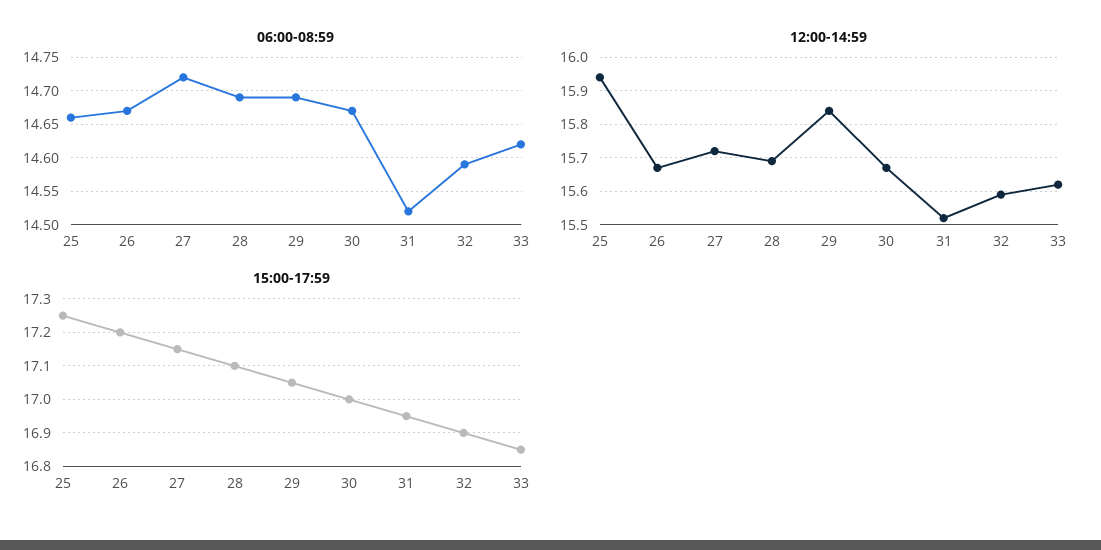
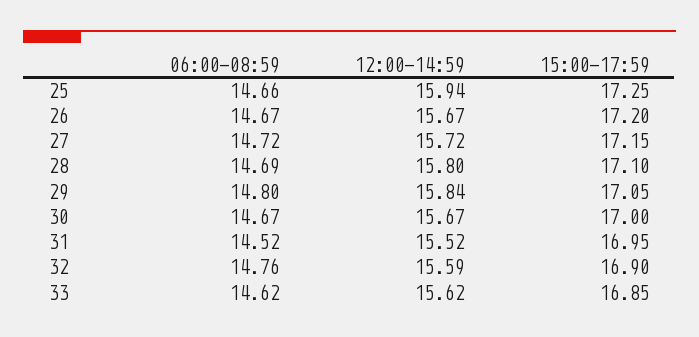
  {
    "06:00-08:59": {
      "25": 14.66,
      "26": 14.67,
      "27": 14.72,
      "28": 14.69,
-     "29": 14.69,
+     "29": 14.8,
      "30": 14.67,
      "31": 14.52,
-     "32": 14.59,
+     "32": 14.76,
      "33": 14.62
    },
    "12:00-14:59": {
      "25": 15.94,
      "26": 15.67,
      "27": 15.72,
-     "28": 15.7,
+     "28": 15.8,
      "29": 15.84,
      "30": 15.67,
      "31": 15.52,
      "32": 15.59,
      "33": 15.62
    },
    "15:00-17:59": {
      "25": 17.25,
      "26": 17.2,
      "27": 17.15,
      "28": 17.1,
      "29": 17.05,
      "30": 17,
      "31": 16.95,
      "32": 16.9,
      "33": 16.85
    }
  }

